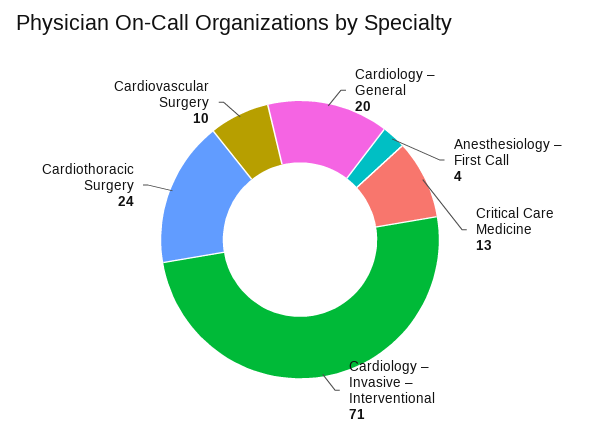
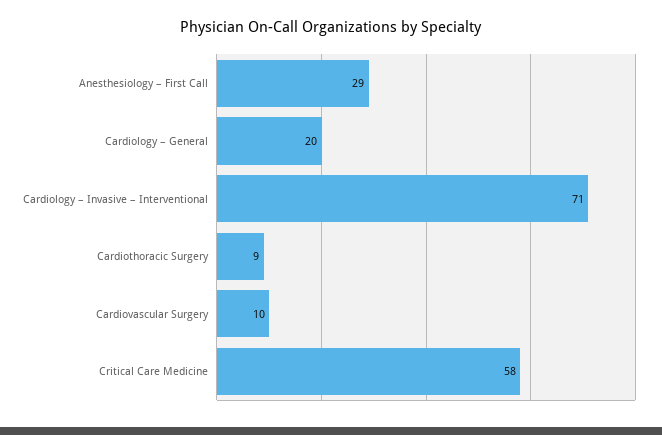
  {
    "Cardiology – General": 20,
-   "Anesthesiology – First Call": 4,
+   "Anesthesiology – First Call": 29,
-   "Critical Care Medicine": 13,
+   "Critical Care Medicine": 58,
    "Cardiology – Invasive – Interventional": 71,
-   "Cardiothoracic Surgery": 24,
+   "Cardiothoracic Surgery": 9,
    "Cardiovascular Surgery": 10
  }

